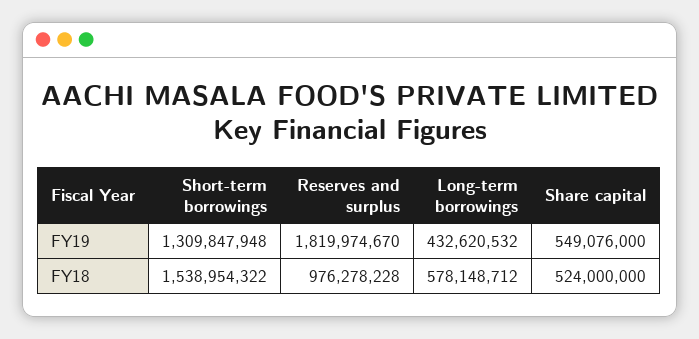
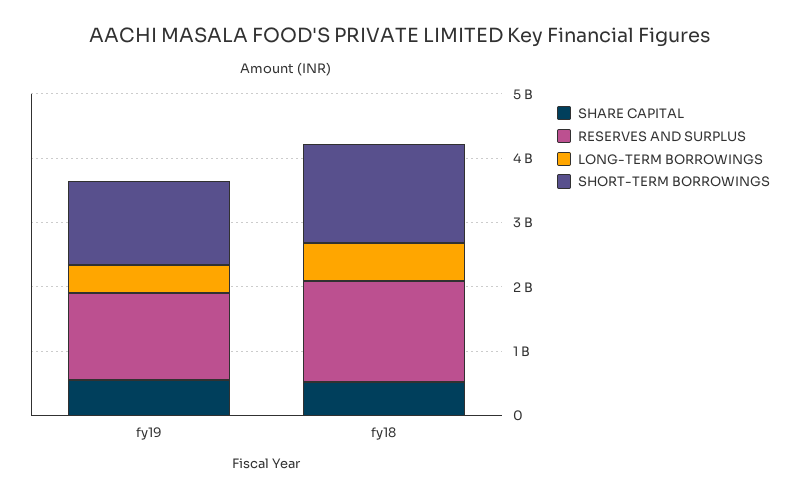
  {
    "Short-term borrowings": {
      "FY19": 1309847948,
      "FY18": 1538954322
    },
    "Reserves and surplus": {
-     "FY19": 1819974670,
+     "FY19": 1400000000,
-     "FY18": 976278228
+     "FY18": 1600000000
    },
    "Long-term borrowings": {
      "FY19": 432620532,
      "FY18": 578148712
    },
    "Share capital": {
      "FY19": 549076000,
      "FY18": 524000000
    }
  }

